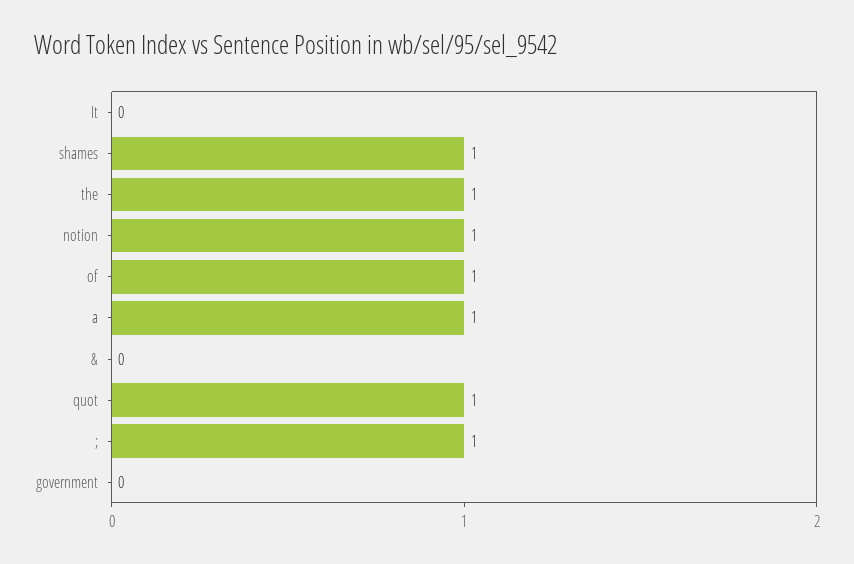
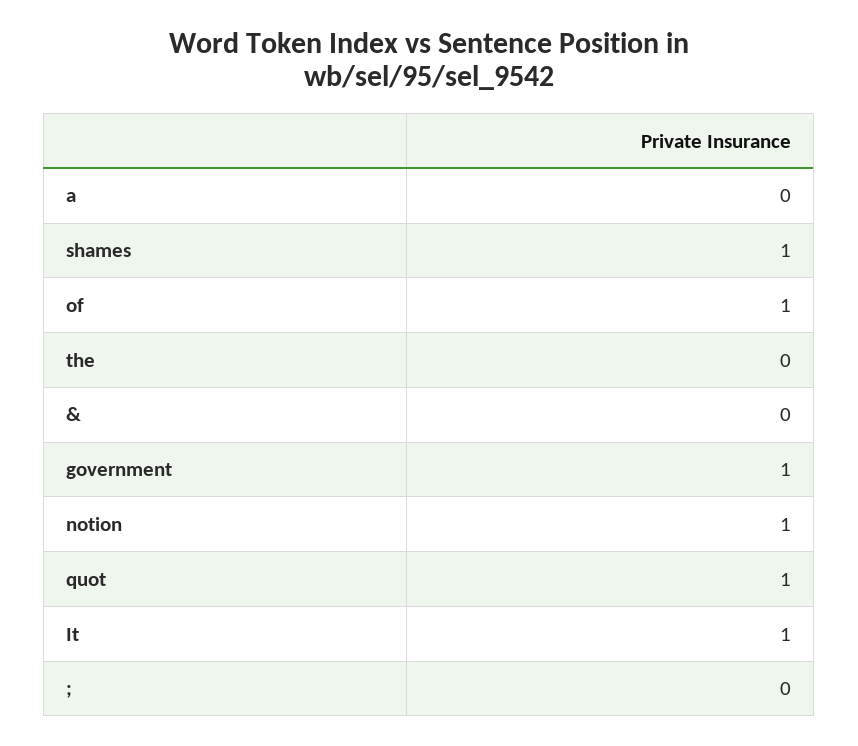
  {
-   "It": 0,
+   "It": 1,
    "shames": 1,
-   "the": 1,
+   "the": 0,
    "notion": 1,
    "of": 1,
-   "a": 1,
+   "a": 0,
    "&": 0,
    "quot": 1,
-   ";": 1,
+   ";": 0,
-   "government": 0
+   "government": 1
  }

